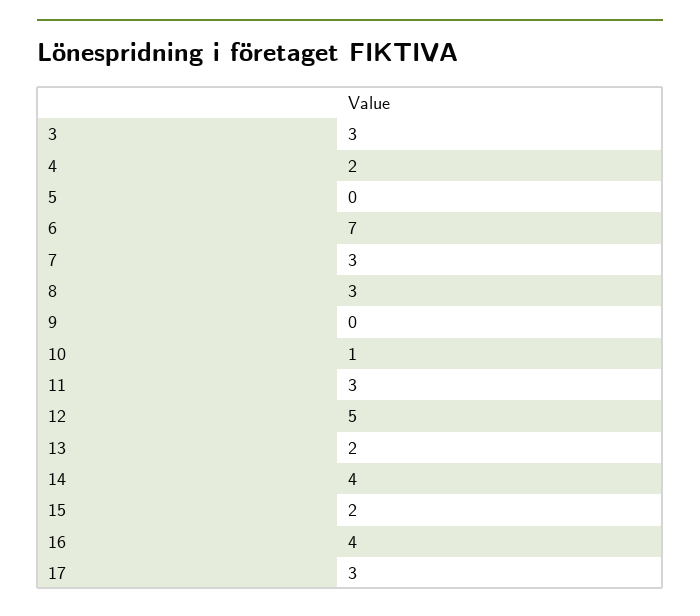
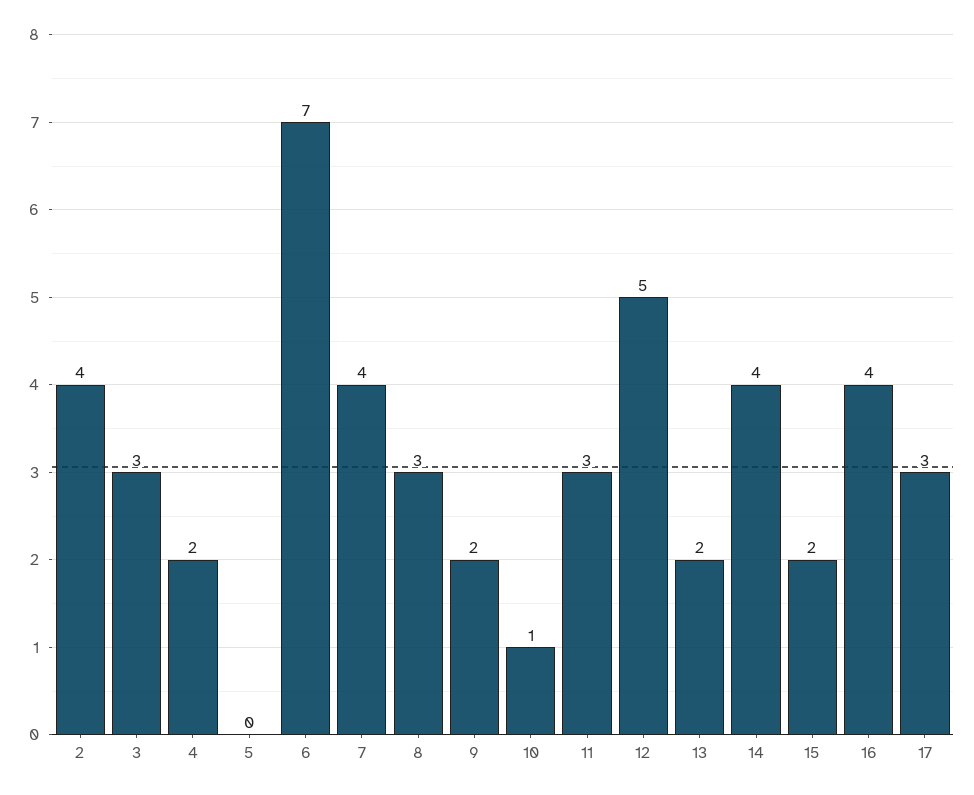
  {
    "3": 3,
    "4": 2,
    "5": 0,
    "6": 7,
-   "7": 3,
+   "7": 4,
    "8": 3,
-   "9": 0,
+   "9": 2,
    "10": 1,
    "11": 3,
    "12": 5,
    "13": 2,
    "14": 4,
    "15": 2,
    "16": 4,
-   "17": 3
+   "17": 3,
+   "2": 4
  }

